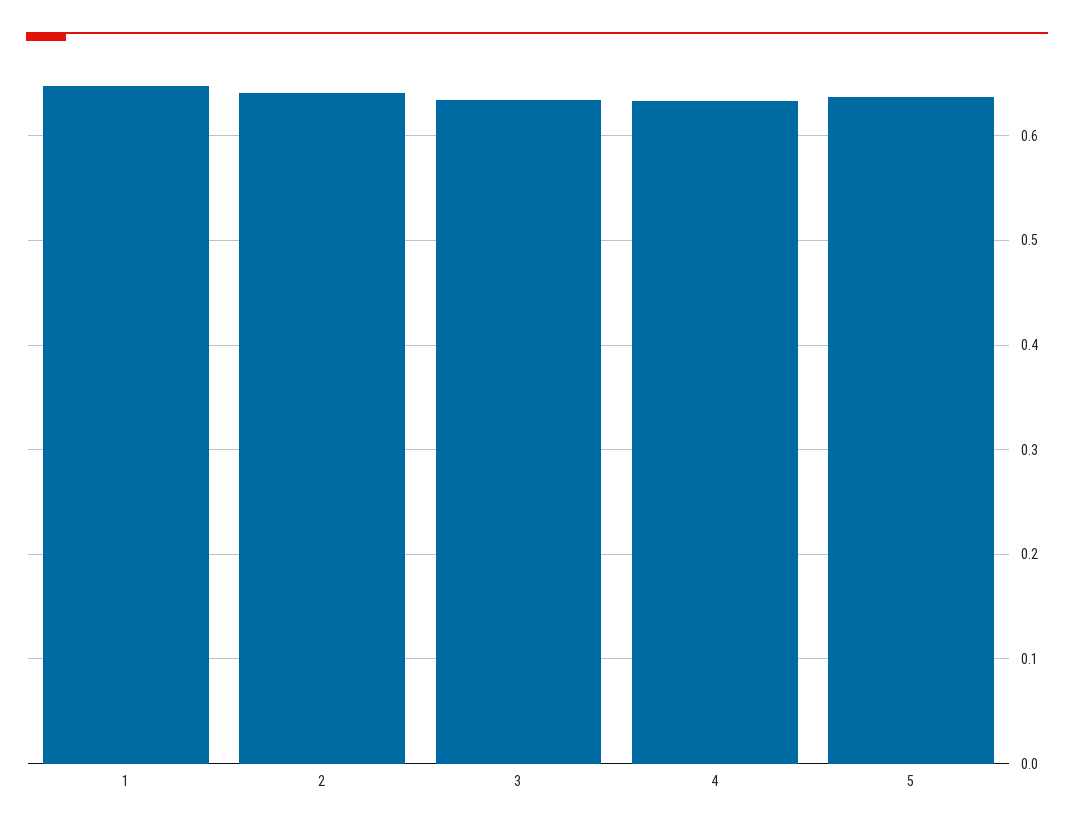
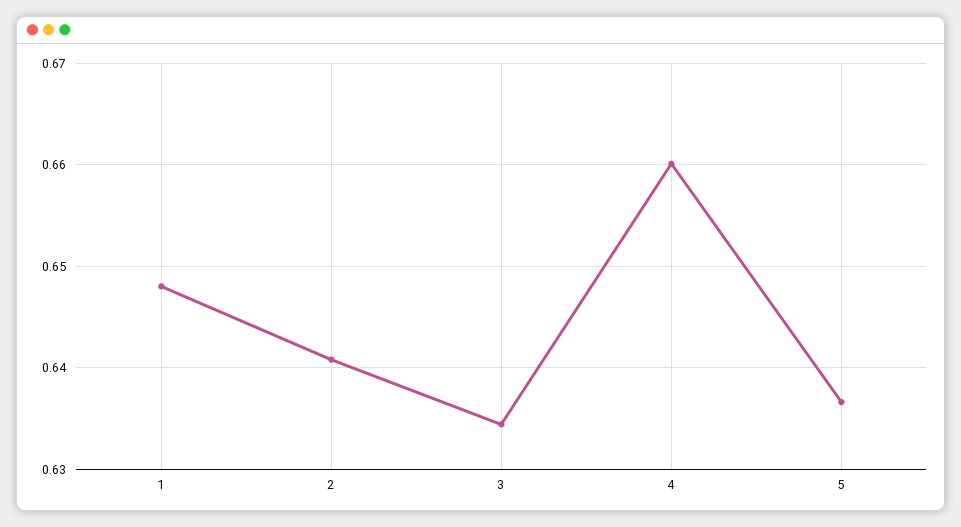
  {
    "1": 0.648,
    "2": 0.641,
    "3": 0.634,
-   "4": 0.63,
+   "4": 0.66,
    "5": 0.637
  }

